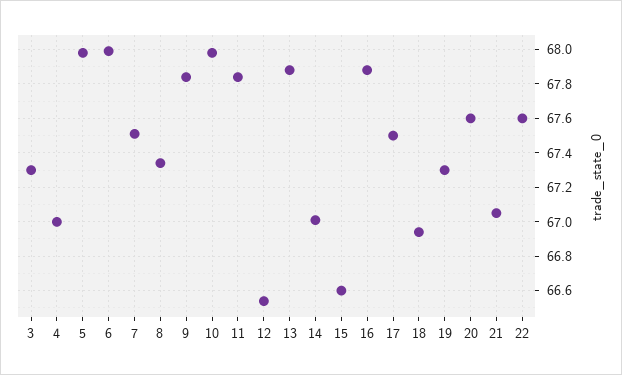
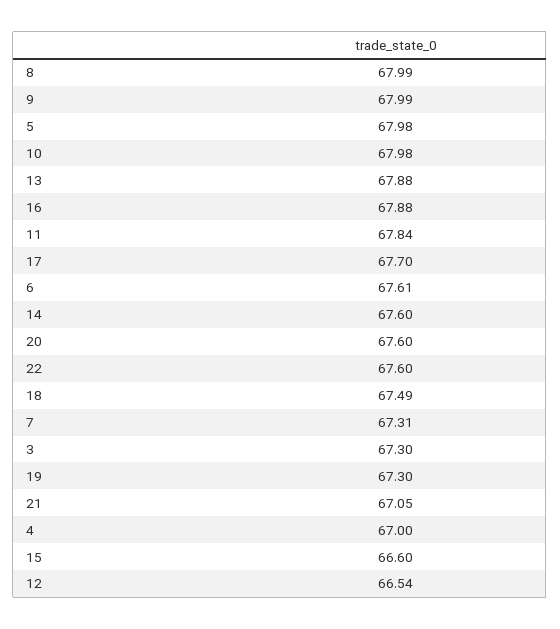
  {
    "3": 67.3,
    "4": 67,
    "5": 67.98,
-   "6": 68,
+   "6": 67.61,
-   "7": 67.5,
+   "7": 67.31,
-   "8": 67.35,
+   "8": 67.99,
-   "9": 67.85,
+   "9": 67.99,
    "10": 67.98,
    "11": 67.84,
    "12": 66.54,
    "13": 67.88,
-   "14": 67,
+   "14": 67.6,
    "15": 66.6,
    "16": 67.88,
-   "17": 67.5,
+   "17": 67.7,
-   "18": 66.95,
+   "18": 67.49,
    "19": 67.3,
    "20": 67.6,
    "21": 67.05,
    "22": 67.6
  }

